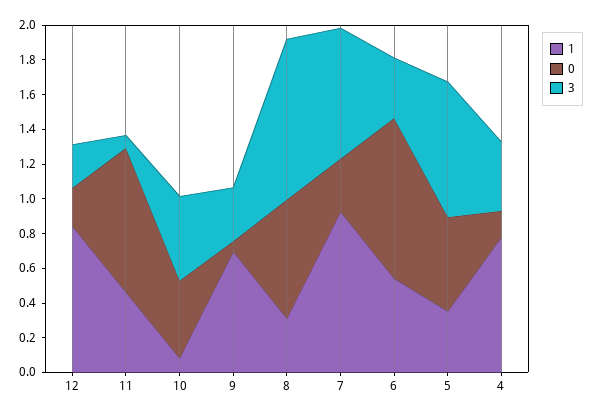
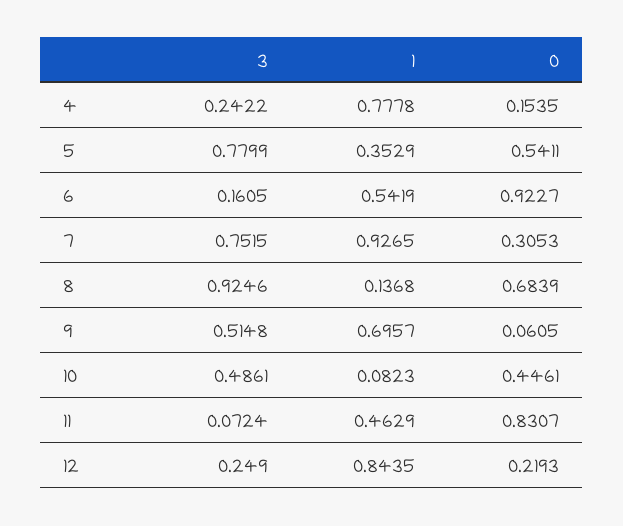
  {
    "1": {
      "12": 0.8435,
      "11": 0.4629,
      "10": 0.0823,
      "9": 0.6957,
-     "8": 0.3,
+     "8": 0.1368,
      "7": 0.9265,
      "6": 0.5419,
      "5": 0.3529,
      "4": 0.7778
    },
    "0": {
      "12": 0.2193,
      "11": 0.8307,
      "10": 0.4461,
      "9": 0.0605,
      "8": 0.6839,
      "7": 0.3053,
      "6": 0.9227,
      "5": 0.5411,
      "4": 0.1535
    },
    "3": {
      "12": 0.249,
      "11": 0.0724,
      "10": 0.4861,
-     "9": 0.3,
+     "9": 0.5148,
      "8": 0.9246,
      "7": 0.7515,
-     "6": 0.35,
+     "6": 0.1605,
      "5": 0.7799,
-     "4": 0.4
+     "4": 0.2422
    }
  }

